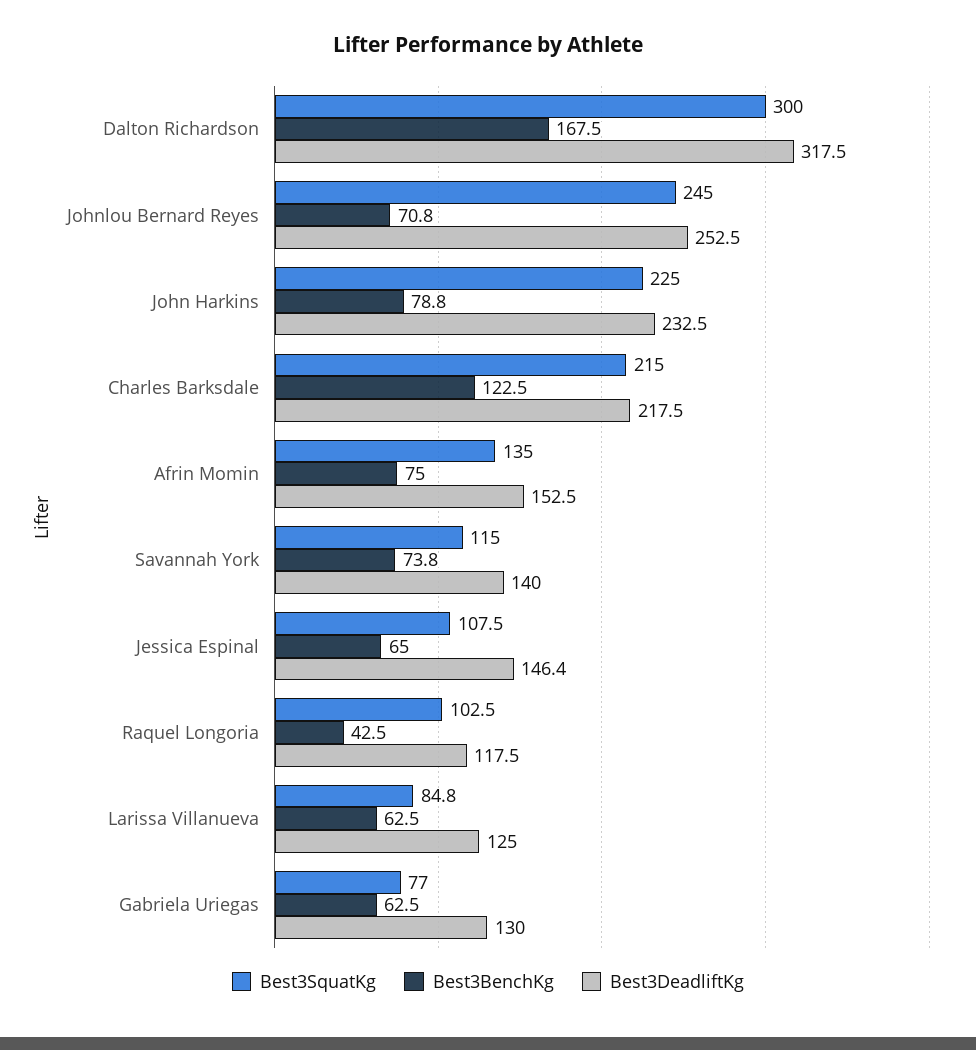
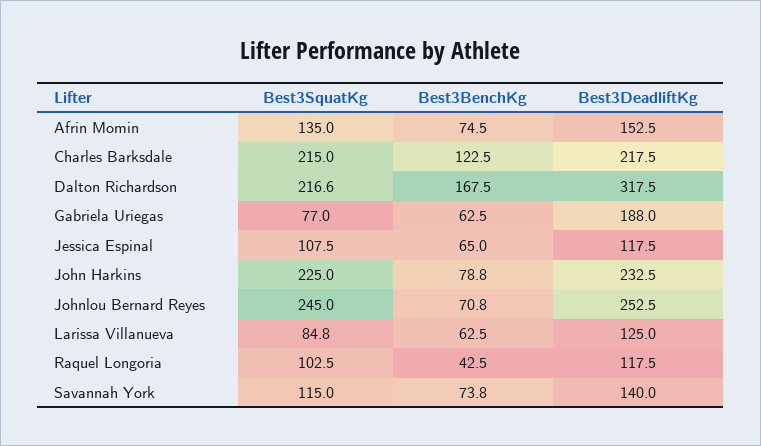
  {
    "Best3SquatKg": {
-     "Dalton Richardson": 300,
+     "Dalton Richardson": 216.6,
      "Johnlou Bernard Reyes": 245,
      "John Harkins": 225,
      "Charles Barksdale": 215,
      "Afrin Momin": 135,
      "Savannah York": 115,
      "Jessica Espinal": 107.5,
      "Raquel Longoria": 102.5,
      "Larissa Villanueva": 84.8,
      "Gabriela Uriegas": 77
    },
    "Best3BenchKg": {
      "Dalton Richardson": 167.5,
      "Johnlou Bernard Reyes": 70.8,
      "John Harkins": 78.8,
      "Charles Barksdale": 122.5,
-     "Afrin Momin": 75,
+     "Afrin Momin": 74.5,
      "Savannah York": 73.8,
      "Jessica Espinal": 65,
      "Raquel Longoria": 42.5,
      "Larissa Villanueva": 62.5,
      "Gabriela Uriegas": 62.5
    },
    "Best3DeadliftKg": {
      "Dalton Richardson": 317.5,
      "Johnlou Bernard Reyes": 252.5,
      "John Harkins": 232.5,
      "Charles Barksdale": 217.5,
      "Afrin Momin": 152.5,
      "Savannah York": 140,
-     "Jessica Espinal": 146.4,
+     "Jessica Espinal": 117.5,
      "Raquel Longoria": 117.5,
      "Larissa Villanueva": 125,
-     "Gabriela Uriegas": 130
+     "Gabriela Uriegas": 188
    }
  }

